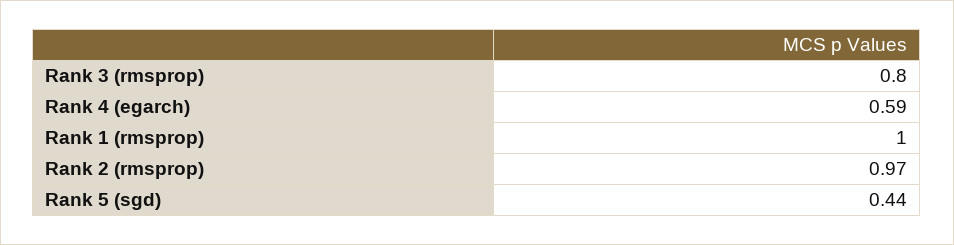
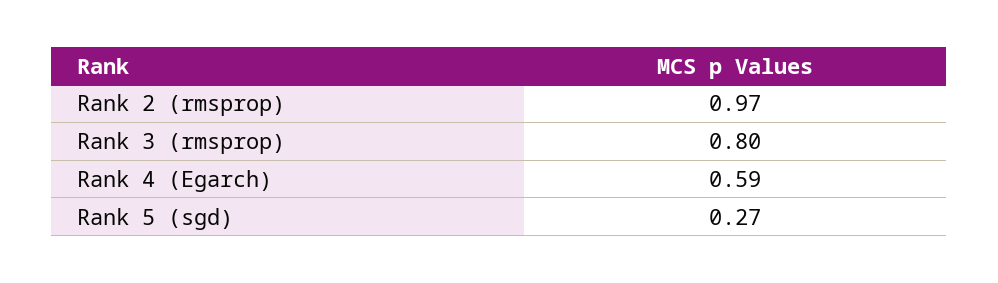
  {
    "Rank 3 (rmsprop)": 0.8,
    "Rank 4 (egarch)": 0.59,
-   "Rank 1 (rmsprop)": 1,
    "Rank 2 (rmsprop)": 0.97,
-   "Rank 5 (sgd)": 0.44
+   "Rank 5 (sgd)": 0.27
  }

